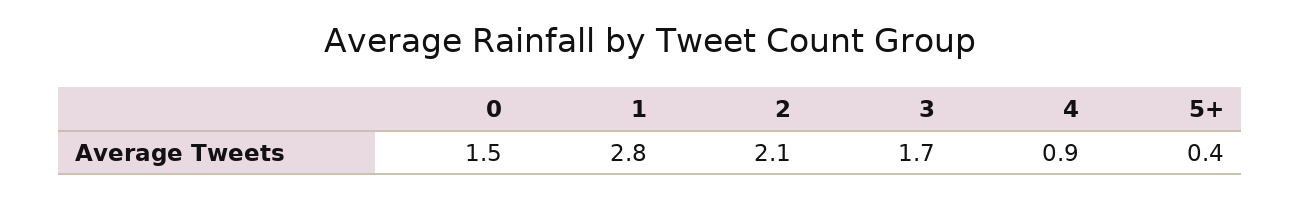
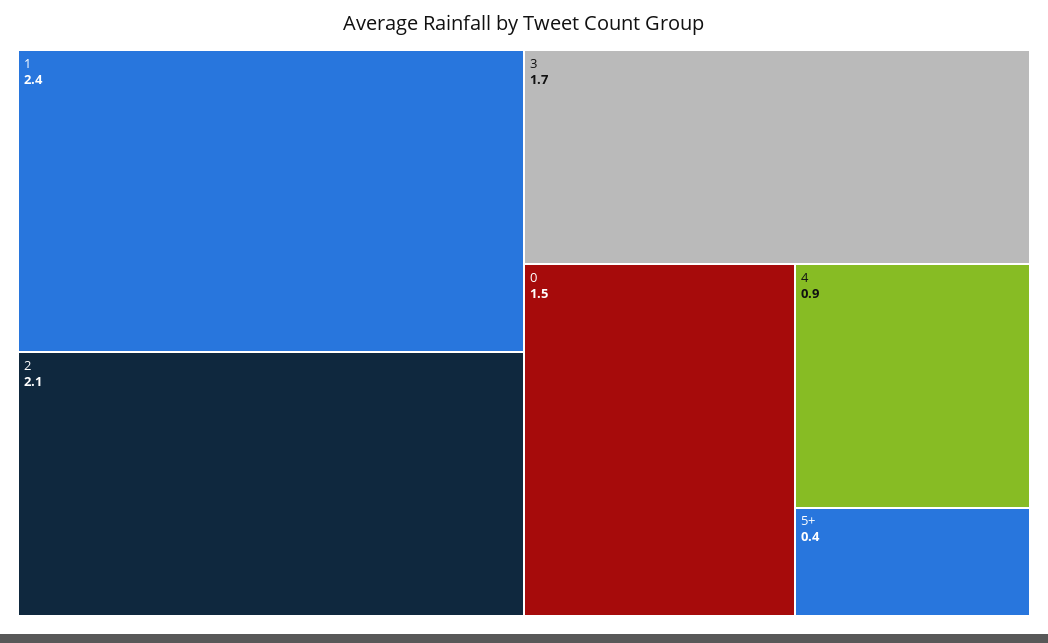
  {
    "0": 1.5,
-   "1": 2.8,
+   "1": 2.4,
    "2": 2.1,
    "3": 1.7,
    "4": 0.9,
    "5+": 0.4
  }

